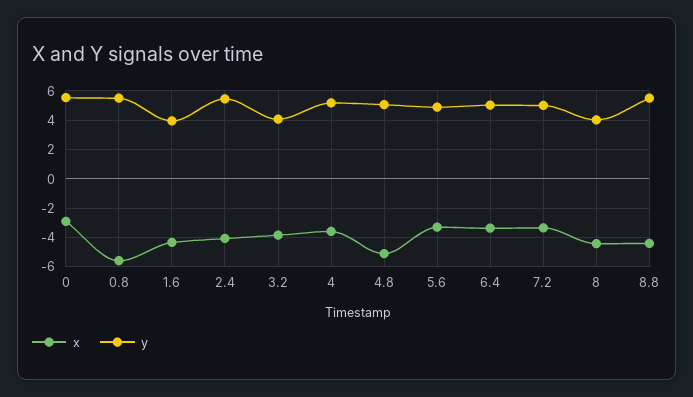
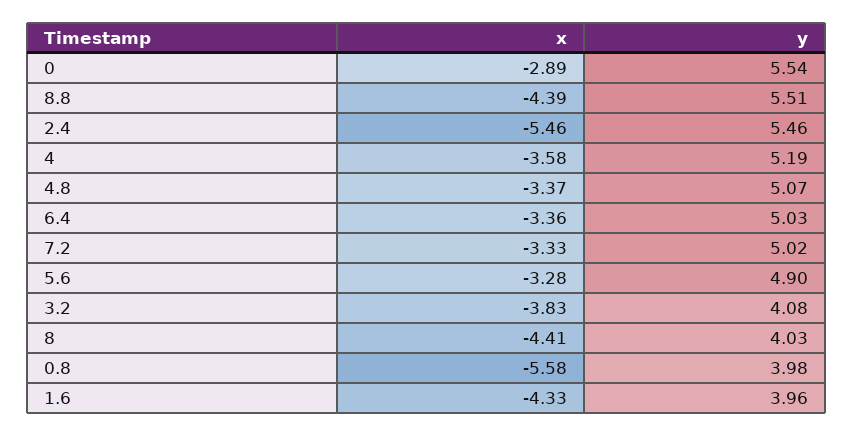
  {
    "x": {
      "0": -2.89,
      "0.8": -5.58,
      "1.6": -4.33,
-     "2.4": -4,
+     "2.4": -5.46,
      "3.2": -3.83,
      "4": -3.58,
-     "4.8": -5,
+     "4.8": -3.37,
      "5.6": -3.28,
      "6.4": -3.36,
      "7.2": -3.33,
      "8": -4.41,
      "8.8": -4.39
    },
    "y": {
      "0": 5.54,
-     "0.8": 5.5,
+     "0.8": 3.98,
      "1.6": 3.96,
      "2.4": 5.46,
      "3.2": 4.08,
      "4": 5.19,
      "4.8": 5.07,
      "5.6": 4.9,
      "6.4": 5.03,
      "7.2": 5.02,
      "8": 4.03,
      "8.8": 5.51
    }
  }

